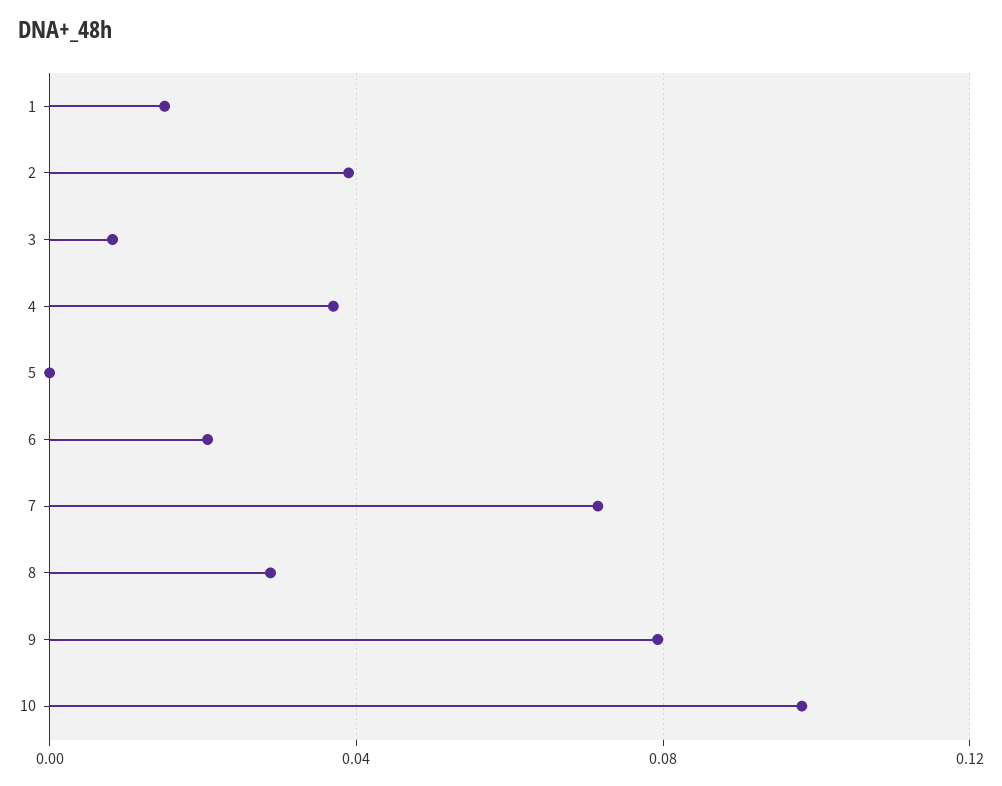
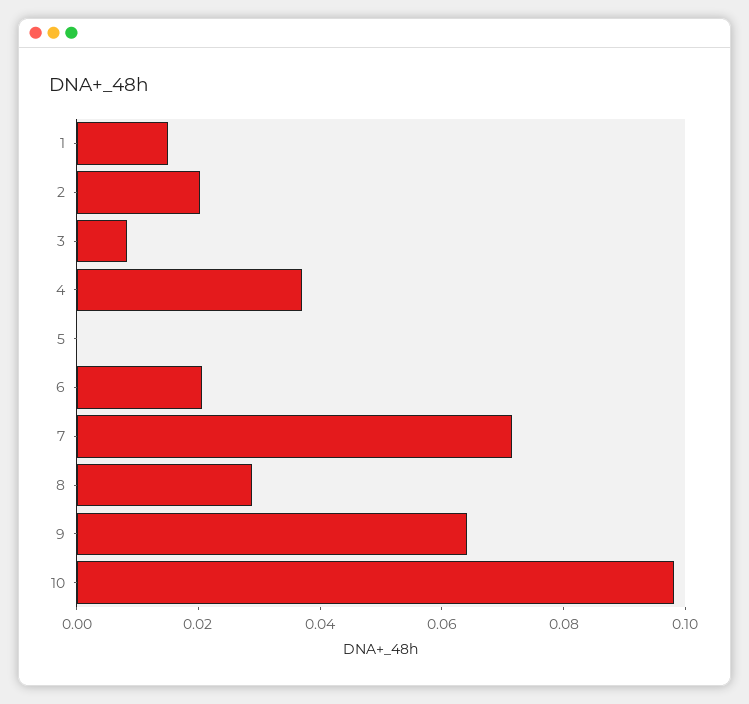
  {
    "1": 0.015,
-   "2": 0.04,
+   "2": 0.02,
    "3": 0.01,
    "4": 0.035,
    "5": 0,
    "6": 0.02,
    "7": 0.07,
    "8": 0.03,
-   "9": 0.08,
+   "9": 0.065,
    "10": 0.1
  }

